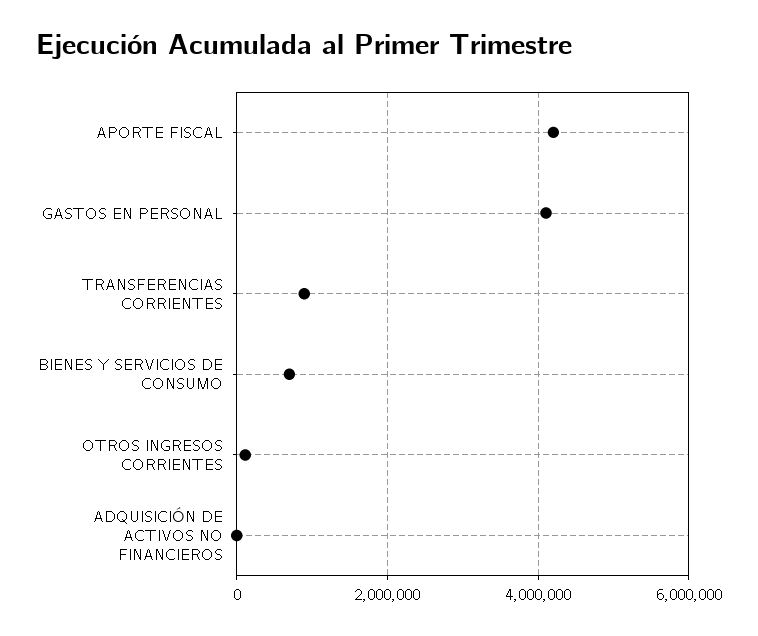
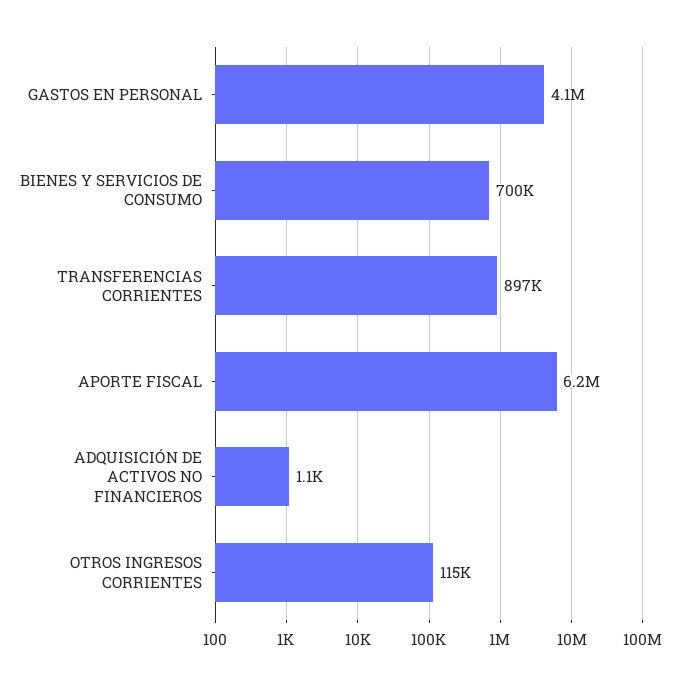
  {
-   "APORTE FISCAL": 4200000,
+   "APORTE FISCAL": 6200000,
    "GASTOS EN PERSONAL": 4100000,
    "TRANSFERENCIAS CORRIENTES": 897000,
    "BIENES Y SERVICIOS DE CONSUMO": 700000,
    "OTROS INGRESOS CORRIENTES": 115000,
    "ADQUISICIÓN DE ACTIVOS NO FINANCIEROS": 1100
  }

